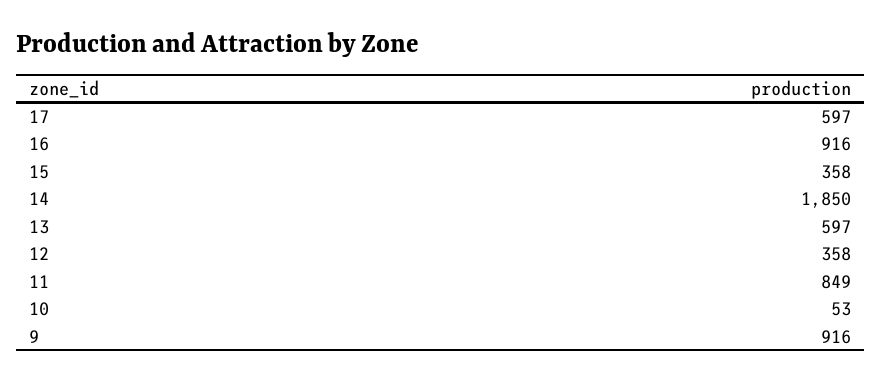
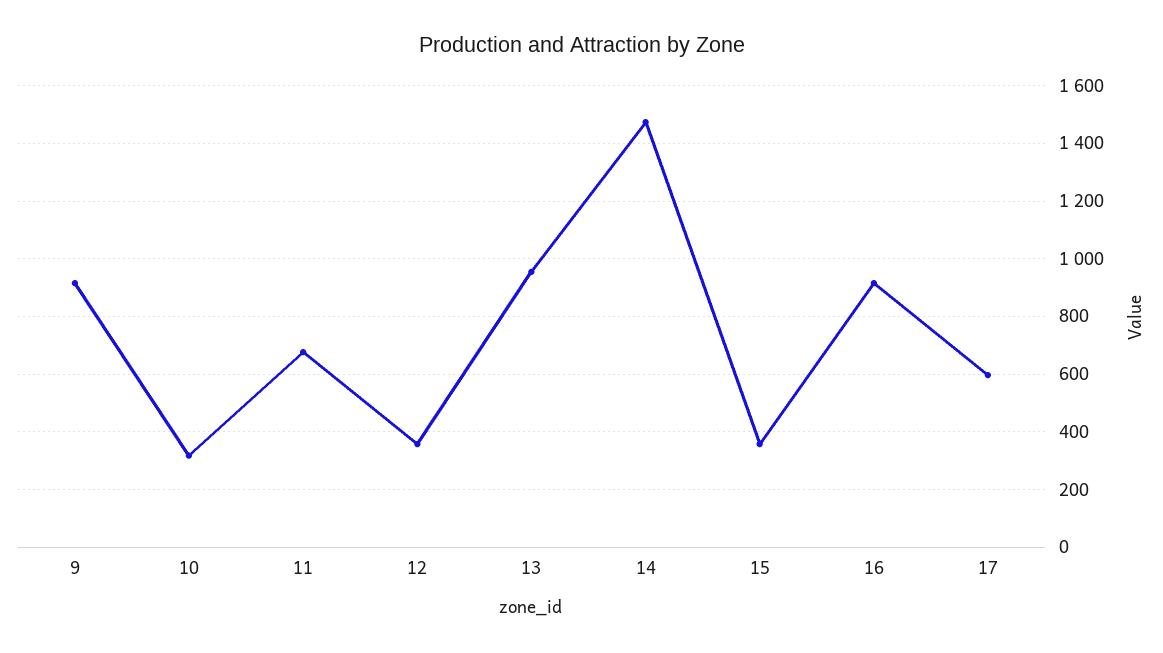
  {
    "17": 597,
    "16": 916,
    "15": 358,
-   "14": 1850,
+   "14": 1475,
-   "13": 597,
+   "13": 950,
    "12": 358,
-   "11": 849,
+   "11": 675,
-   "10": 53,
+   "10": 325,
    "9": 916
  }

